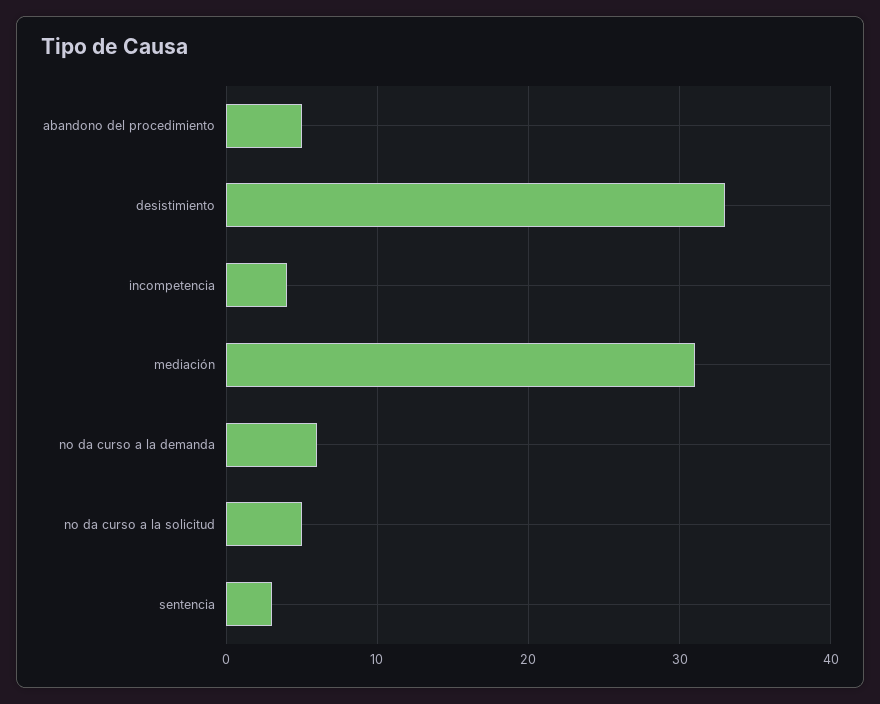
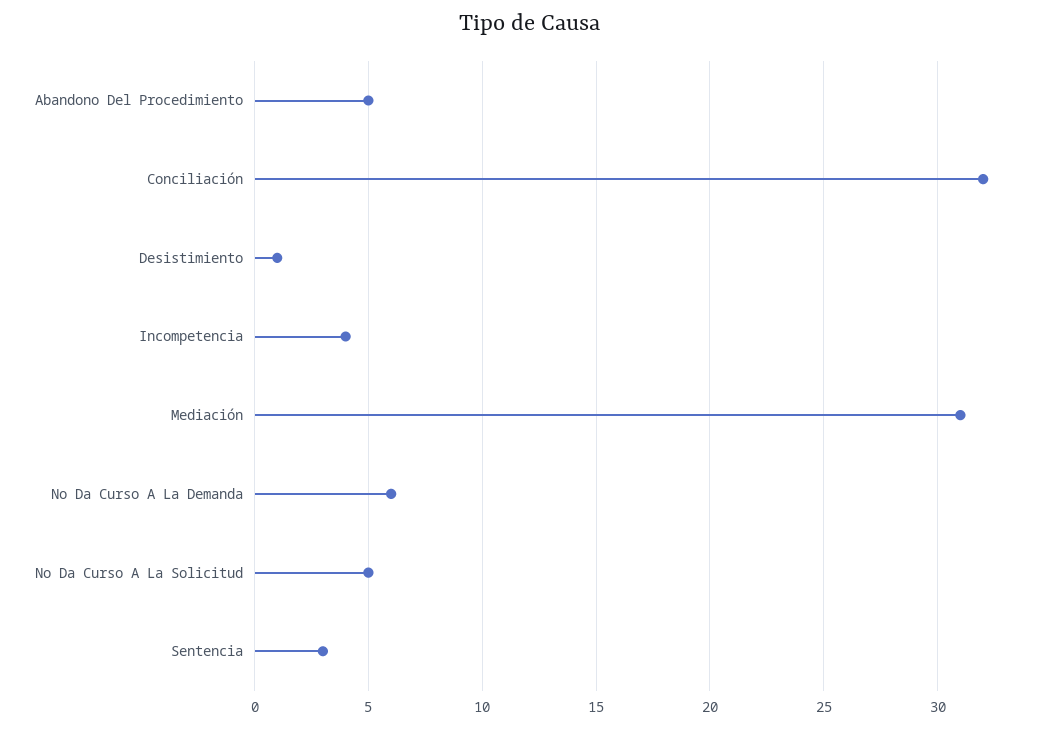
  {
    "abandono del procedimiento": 5,
-   "desistimiento": 33,
+   "desistimiento": 1,
    "incompetencia": 4,
    "mediación": 31,
    "no da curso a la demanda": 6,
    "no da curso a la solicitud": 5,
-   "sentencia": 3
+   "sentencia": 3,
+   "Conciliación": 32
  }

